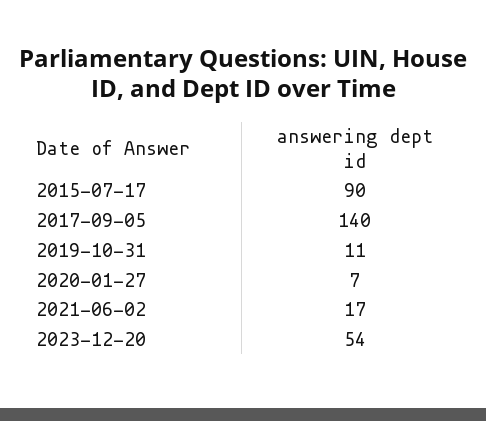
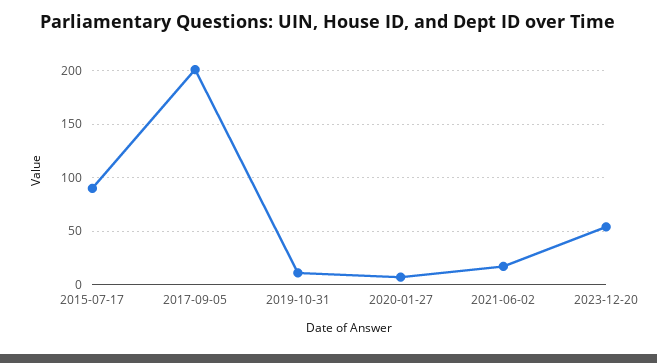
  {
    "2015-07-17": 90,
-   "2017-09-05": 140,
+   "2017-09-05": 200,
    "2019-10-31": 11,
    "2020-01-27": 7,
    "2021-06-02": 17,
    "2023-12-20": 54
  }

